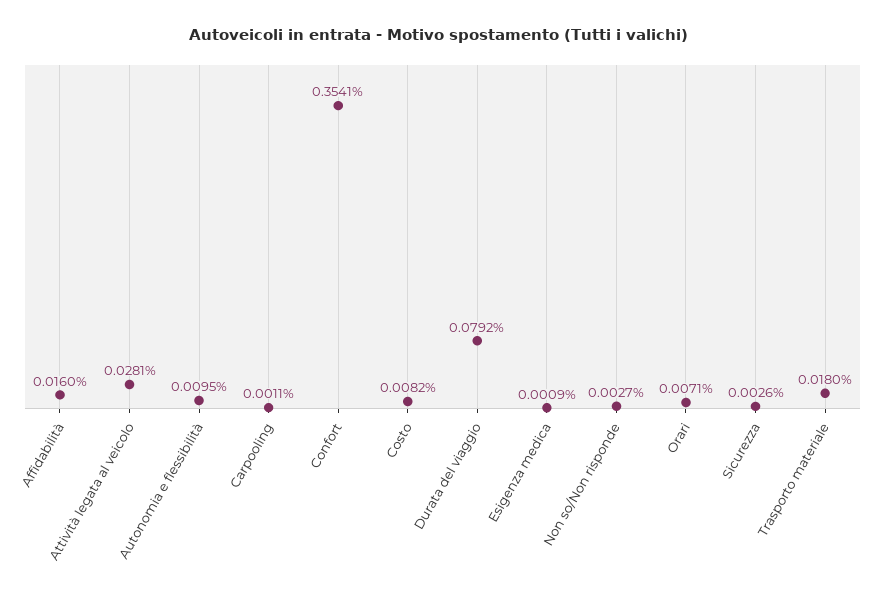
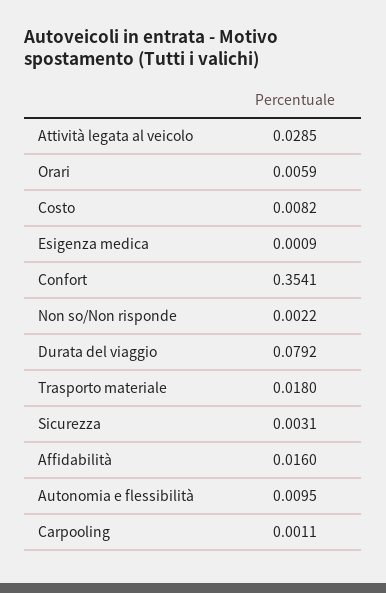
  {
    "Affidabilità": 0.016,
-   "Attività legata al veicolo": 0.0281,
+   "Attività legata al veicolo": 0.0285,
    "Autonomia e flessibilità": 0.0095,
    "Carpooling": 0.0011,
    "Confort": 0.3541,
    "Costo": 0.0082,
    "Durata del viaggio": 0.0792,
    "Esigenza medica": 0.0009,
-   "Non so/Non risponde": 0.0027,
+   "Non so/Non risponde": 0.0022,
-   "Orari": 0.0071,
+   "Orari": 0.0059,
-   "Sicurezza": 0.0026,
+   "Sicurezza": 0.0031,
    "Trasporto materiale": 0.018
  }

